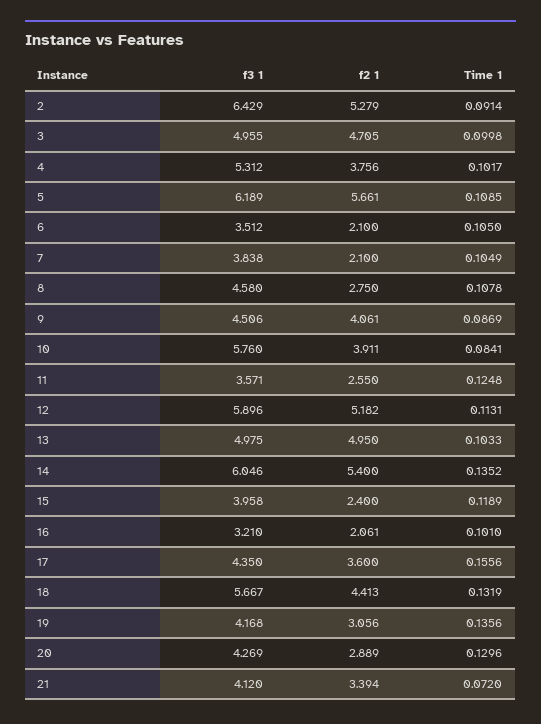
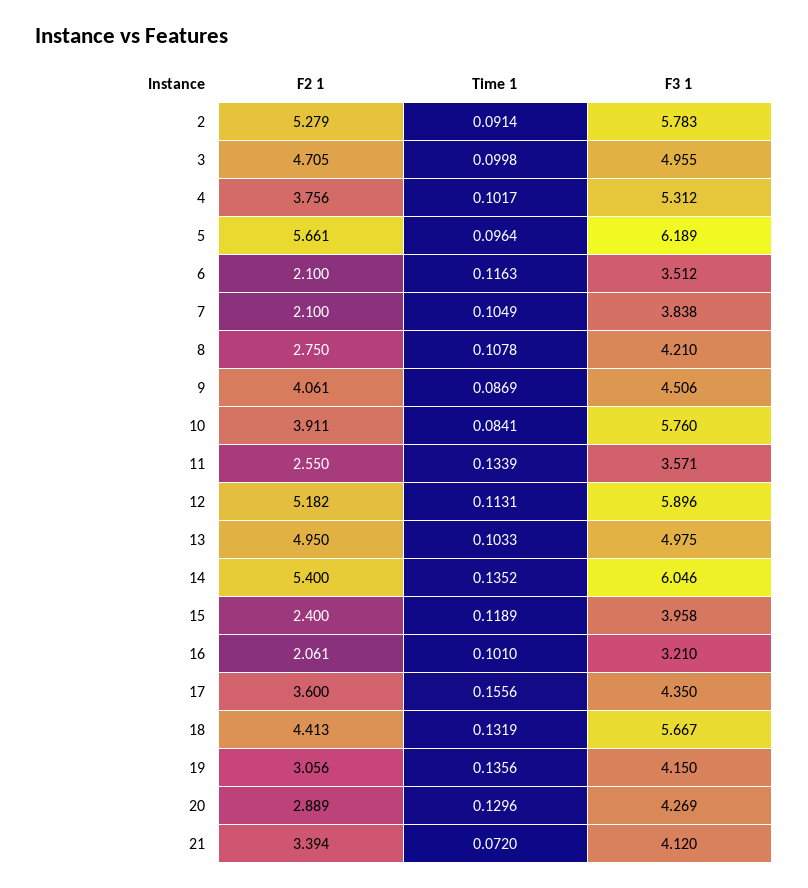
  {
    "f3 1": {
-     "2": 6.429,
+     "2": 5.783,
      "3": 4.955,
      "4": 5.312,
      "5": 6.189,
      "6": 3.512,
      "7": 3.838,
-     "8": 4.58,
+     "8": 4.21,
      "9": 4.506,
      "10": 5.76,
      "11": 3.571,
      "12": 5.896,
      "13": 4.975,
      "14": 6.046,
      "15": 3.958,
      "16": 3.21,
      "17": 4.35,
      "18": 5.667,
-     "19": 4.168,
+     "19": 4.15,
      "20": 4.269,
      "21": 4.12
    },
    "f2 1": {
      "2": 5.279,
      "3": 4.705,
      "4": 3.756,
      "5": 5.661,
      "6": 2.1,
      "7": 2.1,
      "8": 2.75,
      "9": 4.061,
      "10": 3.911,
      "11": 2.55,
      "12": 5.182,
      "13": 4.95,
      "14": 5.4,
      "15": 2.4,
      "16": 2.061,
      "17": 3.6,
      "18": 4.413,
      "19": 3.056,
      "20": 2.889,
      "21": 3.394
    },
    "Time 1": {
      "2": 0.0914,
      "3": 0.0998,
      "4": 0.1017,
-     "5": 0.1085,
+     "5": 0.0964,
-     "6": 0.105,
+     "6": 0.1163,
      "7": 0.1049,
      "8": 0.1078,
      "9": 0.0869,
      "10": 0.0841,
-     "11": 0.1248,
+     "11": 0.1339,
      "12": 0.1131,
      "13": 0.1033,
      "14": 0.1352,
      "15": 0.1189,
      "16": 0.101,
      "17": 0.1556,
      "18": 0.1319,
      "19": 0.1356,
      "20": 0.1296,
      "21": 0.072
    }
  }

